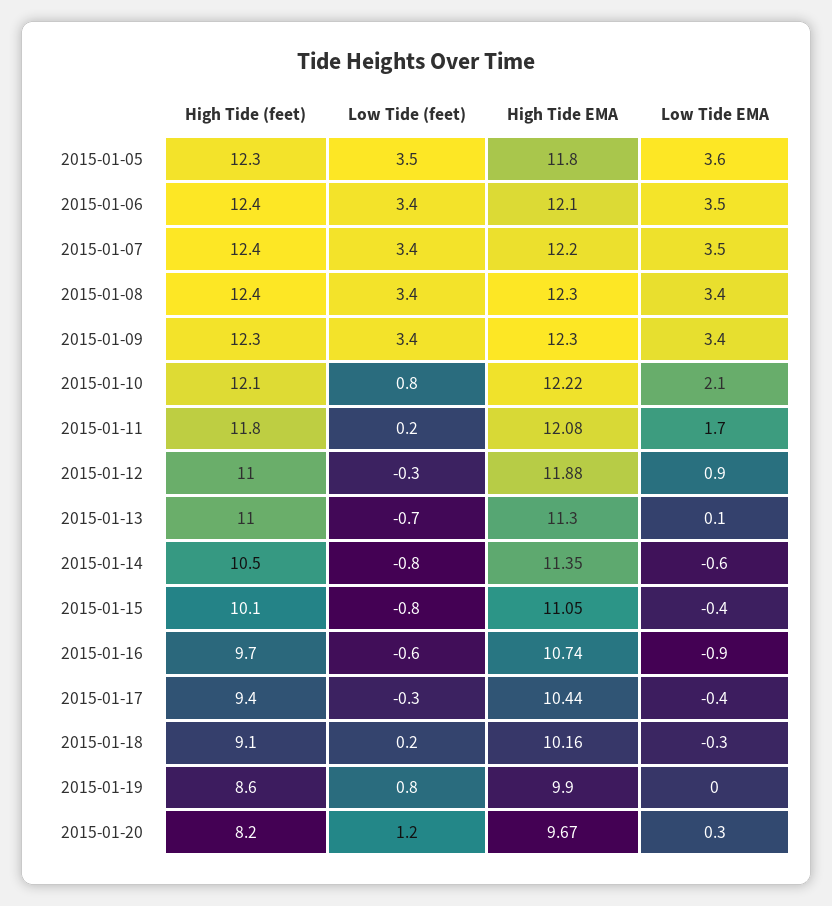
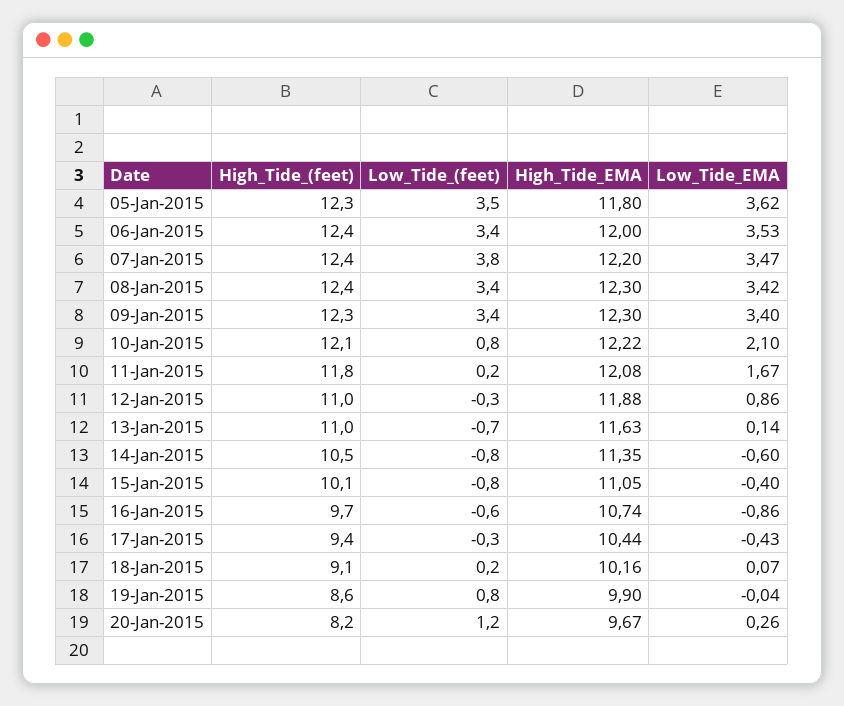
  {
    "High Tide (feet)": {
      "2015-01-05": 12.3,
      "2015-01-06": 12.4,
      "2015-01-07": 12.4,
      "2015-01-08": 12.4,
      "2015-01-09": 12.3,
      "2015-01-10": 12.1,
      "2015-01-11": 11.8,
      "2015-01-12": 11,
      "2015-01-13": 11,
      "2015-01-14": 10.5,
      "2015-01-15": 10.1,
      "2015-01-16": 9.7,
      "2015-01-17": 9.4,
      "2015-01-18": 9.1,
      "2015-01-19": 8.6,
      "2015-01-20": 8.2
    },
    "Low Tide (feet)": {
      "2015-01-05": 3.5,
      "2015-01-06": 3.4,
-     "2015-01-07": 3.4,
+     "2015-01-07": 3.8,
      "2015-01-08": 3.4,
      "2015-01-09": 3.4,
      "2015-01-10": 0.8,
      "2015-01-11": 0.2,
      "2015-01-12": -0.3,
      "2015-01-13": -0.7,
      "2015-01-14": -0.8,
      "2015-01-15": -0.8,
      "2015-01-16": -0.6,
      "2015-01-17": -0.3,
      "2015-01-18": 0.2,
      "2015-01-19": 0.8,
      "2015-01-20": 1.2
    },
    "High Tide EMA": {
      "2015-01-05": 11.8,
-     "2015-01-06": 12.1,
+     "2015-01-06": 12,
      "2015-01-07": 12.2,
      "2015-01-08": 12.3,
      "2015-01-09": 12.3,
      "2015-01-10": 12.22,
      "2015-01-11": 12.08,
      "2015-01-12": 11.88,
-     "2015-01-13": 11.3,
+     "2015-01-13": 11.63,
      "2015-01-14": 11.35,
      "2015-01-15": 11.05,
      "2015-01-16": 10.74,
      "2015-01-17": 10.44,
      "2015-01-18": 10.16,
      "2015-01-19": 9.9,
      "2015-01-20": 9.67
    },
    "Low Tide EMA": {
      "2015-01-05": 3.62,
      "2015-01-06": 3.53,
      "2015-01-07": 3.47,
      "2015-01-08": 3.42,
      "2015-01-09": 3.4,
      "2015-01-10": 2.1,
      "2015-01-11": 1.67,
      "2015-01-12": 0.86,
      "2015-01-13": 0.14,
      "2015-01-14": -0.6,
      "2015-01-15": -0.4,
      "2015-01-16": -0.86,
      "2015-01-17": -0.43,
-     "2015-01-18": -0.3,
+     "2015-01-18": 0.07,
      "2015-01-19": -0.04,
      "2015-01-20": 0.26
    }
  }

